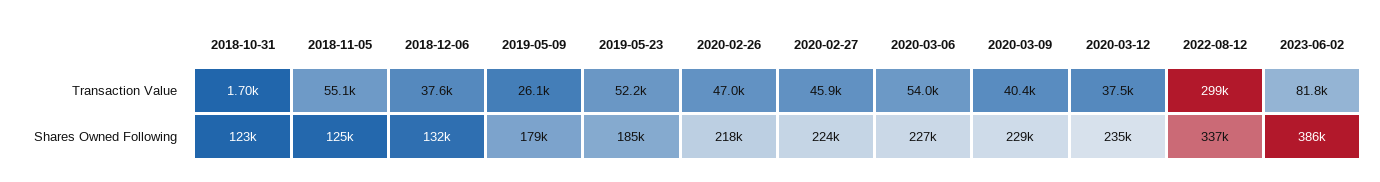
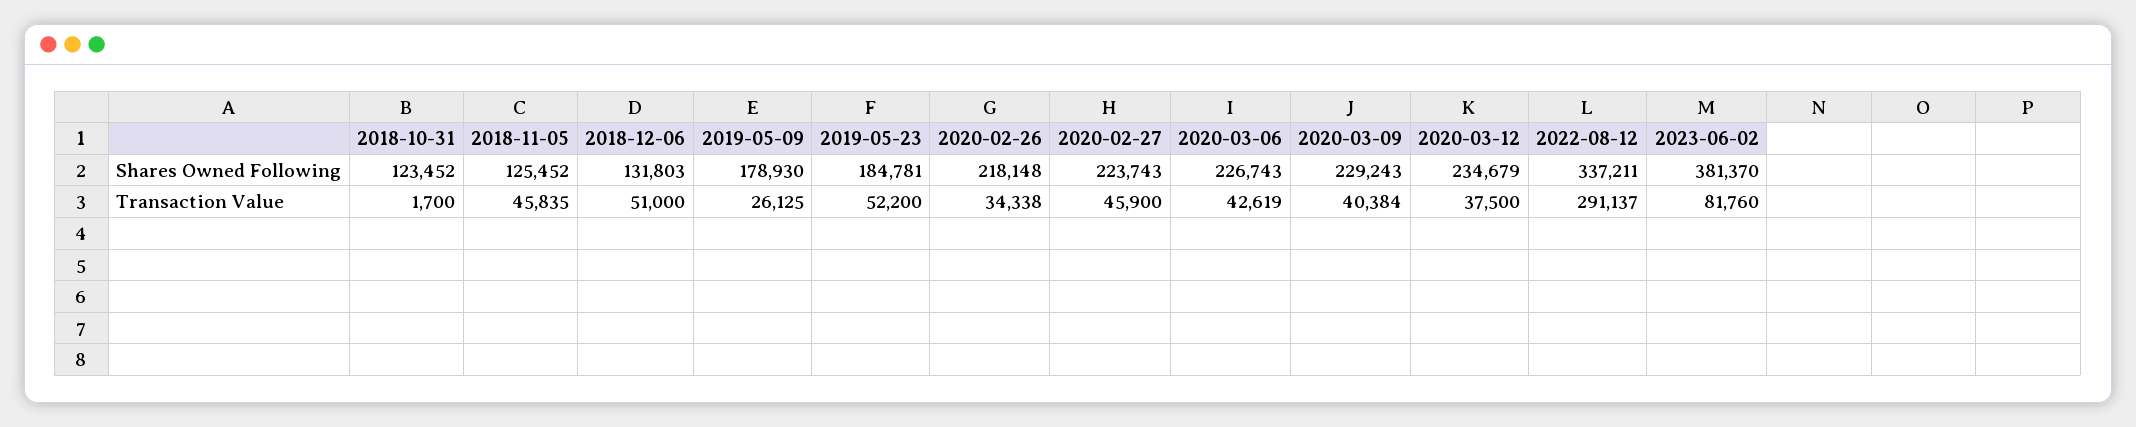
  {
    "2018-10-31": {
      "Transaction Value": 1700,
      "Shares Owned Following": 123452
    },
    "2018-11-05": {
-     "Transaction Value": 55100,
+     "Transaction Value": 45835,
      "Shares Owned Following": 125452
    },
    "2018-12-06": {
-     "Transaction Value": 37600,
+     "Transaction Value": 51000,
      "Shares Owned Following": 131803
    },
    "2019-05-09": {
      "Transaction Value": 26125,
      "Shares Owned Following": 178930
    },
    "2019-05-23": {
      "Transaction Value": 52200,
      "Shares Owned Following": 184781
    },
    "2020-02-26": {
-     "Transaction Value": 47000,
+     "Transaction Value": 34338,
      "Shares Owned Following": 218148
    },
    "2020-02-27": {
      "Transaction Value": 45900,
      "Shares Owned Following": 223743
    },
    "2020-03-06": {
-     "Transaction Value": 54000,
+     "Transaction Value": 42619,
      "Shares Owned Following": 226743
    },
    "2020-03-09": {
      "Transaction Value": 40384,
      "Shares Owned Following": 229243
    },
    "2020-03-12": {
      "Transaction Value": 37500,
      "Shares Owned Following": 234679
    },
    "2022-08-12": {
-     "Transaction Value": 299000,
+     "Transaction Value": 291137,
      "Shares Owned Following": 337211
    },
    "2023-06-02": {
      "Transaction Value": 81760,
-     "Shares Owned Following": 386000
+     "Shares Owned Following": 381370
    }
  }

